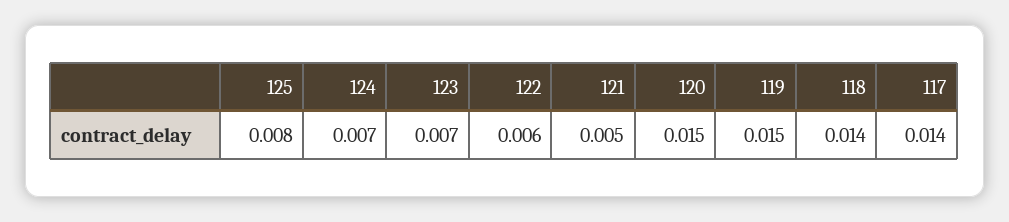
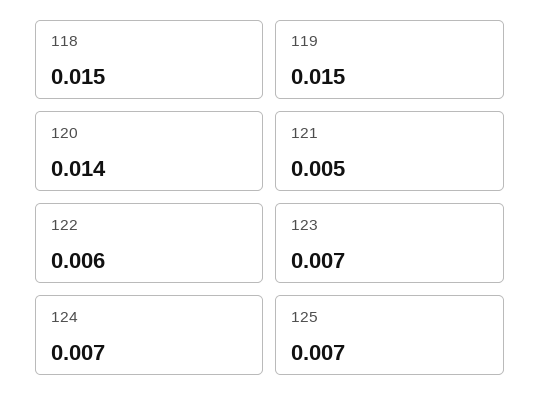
  {
-   "125": 0.008,
+   "125": 0.007,
    "124": 0.007,
    "123": 0.007,
    "122": 0.006,
    "121": 0.005,
-   "120": 0.015,
+   "120": 0.014,
    "119": 0.015,
-   "118": 0.014,
+   "118": 0.015
-   "117": 0.014
  }

